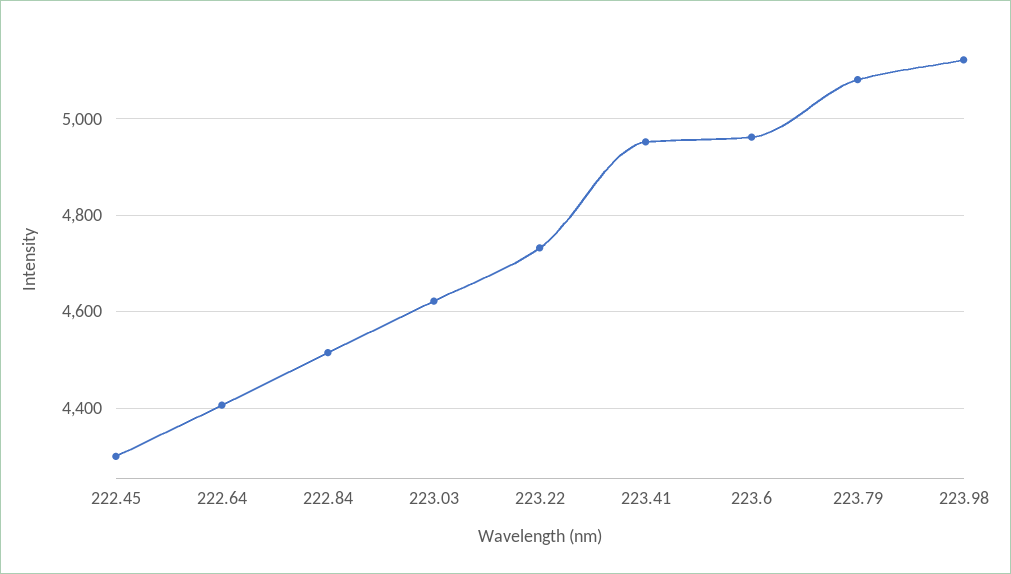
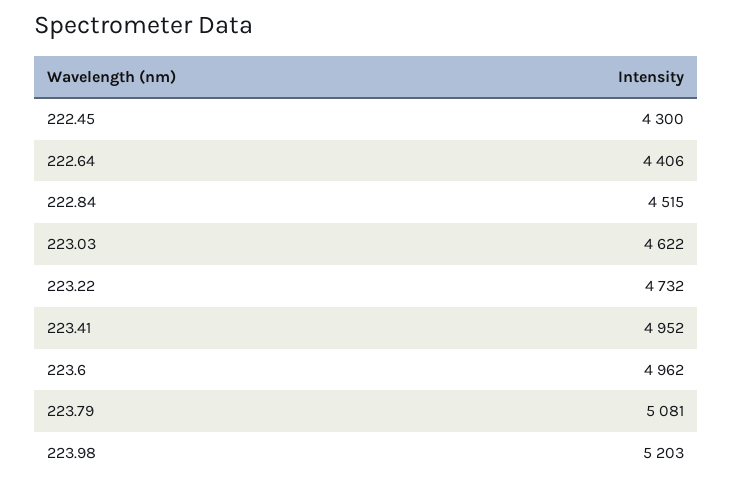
  {
    "222.45": 4300,
    "222.64": 4406,
    "222.84": 4515,
    "223.03": 4622,
    "223.22": 4732,
    "223.41": 4952,
    "223.6": 4962,
    "223.79": 5081,
-   "223.98": 5120
+   "223.98": 5203
  }

